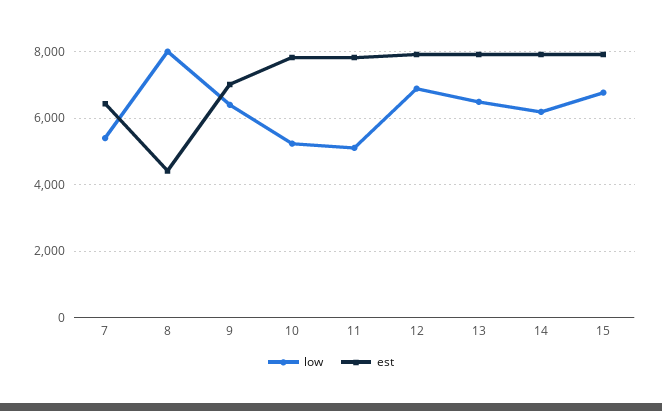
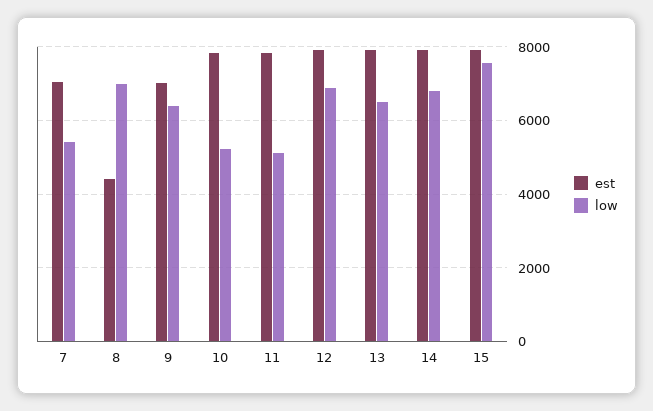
  {
    "low": {
      "7": 5400,
-     "8": 8000,
+     "8": 7000,
      "9": 6400,
      "10": 5200,
      "11": 5200,
      "12": 6800,
      "13": 6400,
-     "14": 6200,
+     "14": 6800,
-     "15": 6800
+     "15": 7600
    },
    "est": {
-     "7": 6400,
+     "7": 7000,
      "8": 4400,
      "9": 7000,
      "10": 7800,
      "11": 7800,
      "12": 8000,
      "13": 8000,
      "14": 8000,
      "15": 8000
    }
  }

